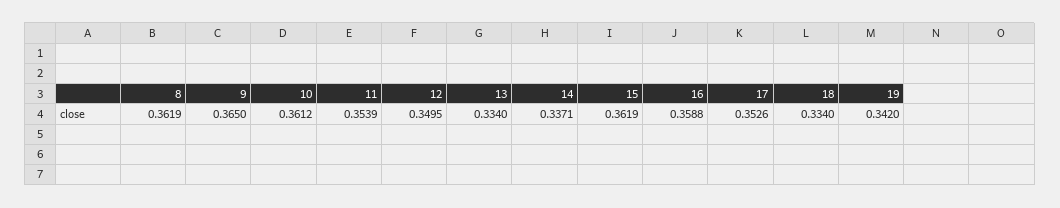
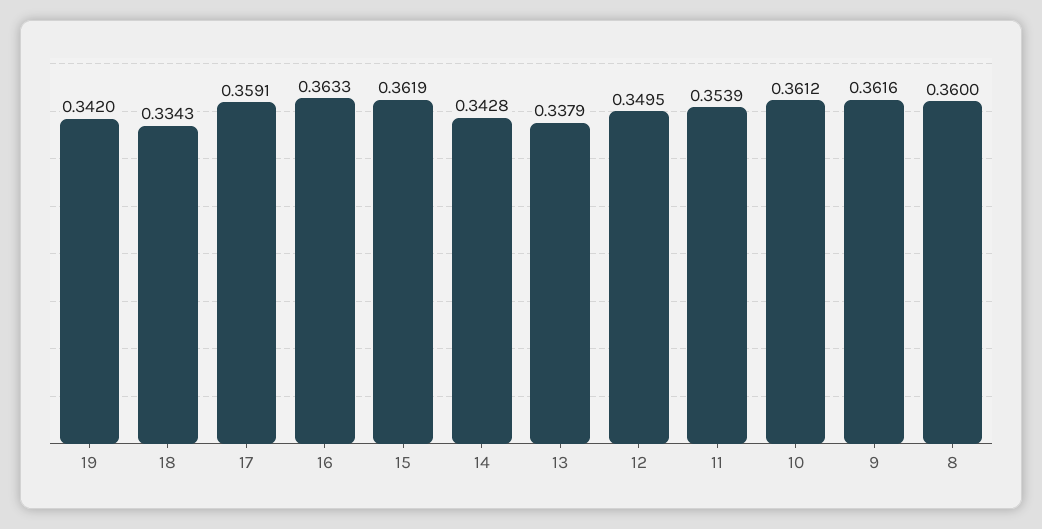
  {
-   "8": 0.3619,
+   "8": 0.36,
-   "9": 0.365,
+   "9": 0.3616,
    "10": 0.3612,
    "11": 0.3539,
    "12": 0.3495,
-   "13": 0.334,
+   "13": 0.3379,
-   "14": 0.3371,
+   "14": 0.3428,
    "15": 0.3619,
-   "16": 0.3588,
+   "16": 0.3633,
-   "17": 0.3526,
+   "17": 0.3591,
-   "18": 0.334,
+   "18": 0.3343,
    "19": 0.342
  }

